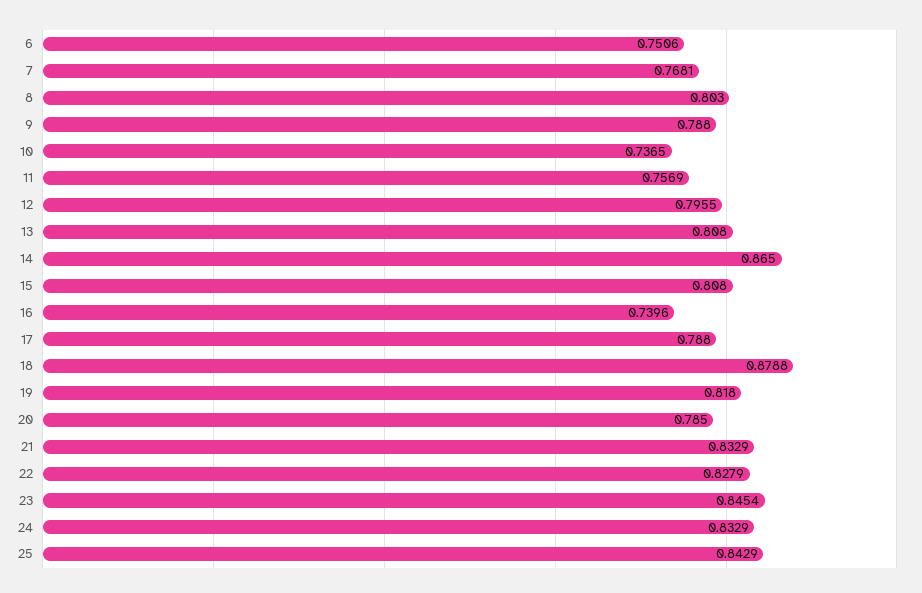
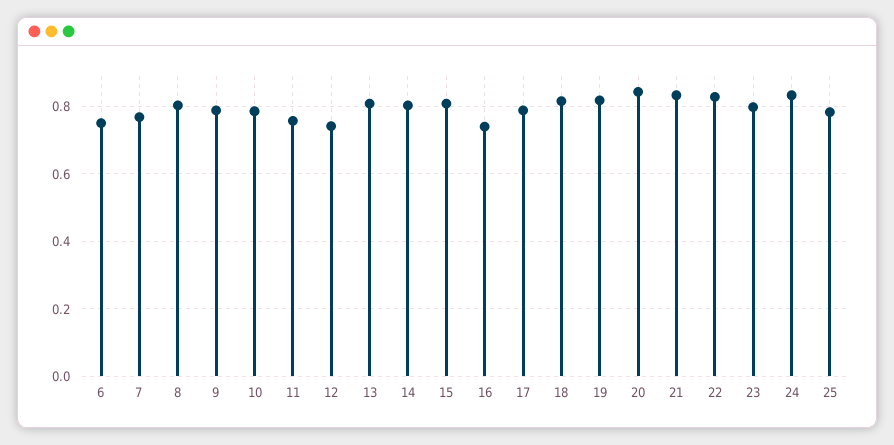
  {
    "6": 0.7506,
    "7": 0.7681,
    "8": 0.803,
    "9": 0.788,
-   "10": 0.7365,
+   "10": 0.78,
    "11": 0.7569,
-   "12": 0.7955,
+   "12": 0.74,
    "13": 0.808,
-   "14": 0.865,
+   "14": 0.8,
    "15": 0.808,
    "16": 0.7396,
    "17": 0.788,
-   "18": 0.8788,
+   "18": 0.82,
    "19": 0.818,
-   "20": 0.785,
+   "20": 0.84,
    "21": 0.8329,
    "22": 0.8279,
-   "23": 0.8454,
+   "23": 0.8,
    "24": 0.8329,
-   "25": 0.8429
+   "25": 0.78
  }

